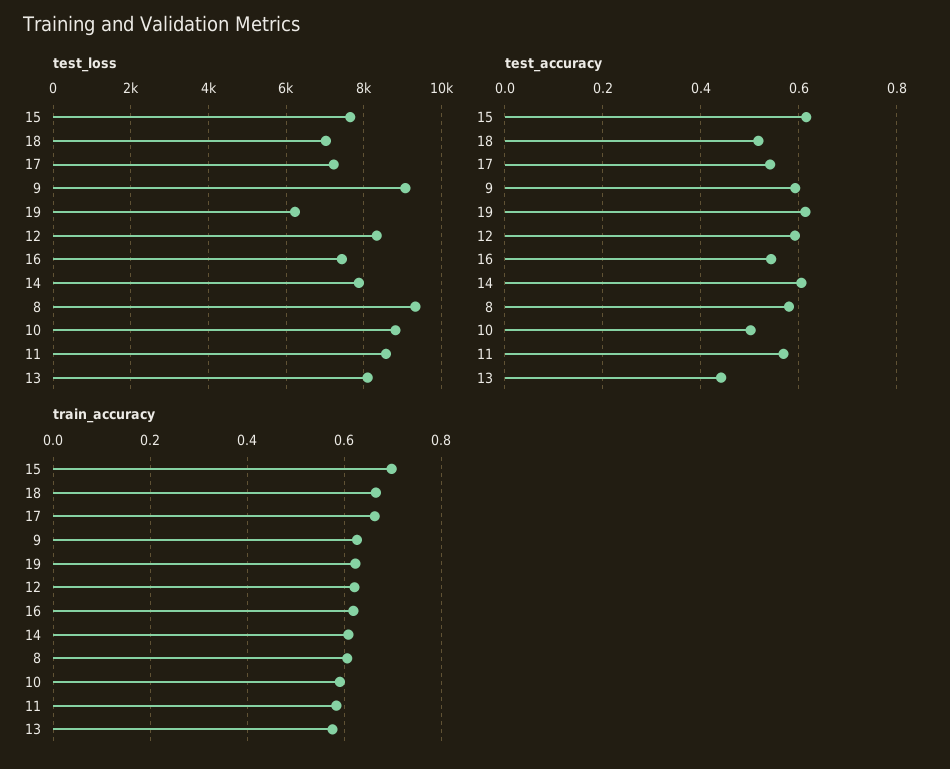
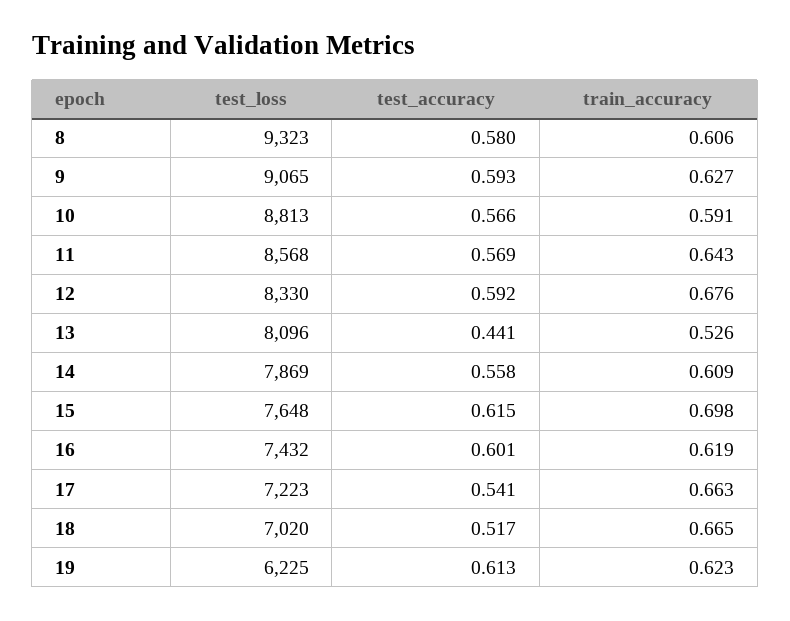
  {
    "test_loss": {
      "15": 7648,
      "18": 7020,
      "17": 7223,
      "9": 9065,
      "19": 6225,
      "12": 8330,
      "16": 7432,
      "14": 7869,
      "8": 9323,
      "10": 8813,
      "11": 8568,
      "13": 8096
    },
    "test_accuracy": {
      "15": 0.615,
      "18": 0.517,
      "17": 0.541,
      "9": 0.593,
      "19": 0.613,
      "12": 0.592,
-     "16": 0.54,
+     "16": 0.601,
-     "14": 0.6,
+     "14": 0.558,
      "8": 0.58,
-     "10": 0.5,
+     "10": 0.566,
      "11": 0.569,
      "13": 0.441
    },
    "train_accuracy": {
      "15": 0.698,
      "18": 0.665,
      "17": 0.663,
      "9": 0.627,
      "19": 0.623,
-     "12": 0.62,
+     "12": 0.676,
      "16": 0.619,
      "14": 0.609,
      "8": 0.606,
      "10": 0.591,
-     "11": 0.58,
+     "11": 0.643,
-     "13": 0.58
+     "13": 0.526
    }
  }

